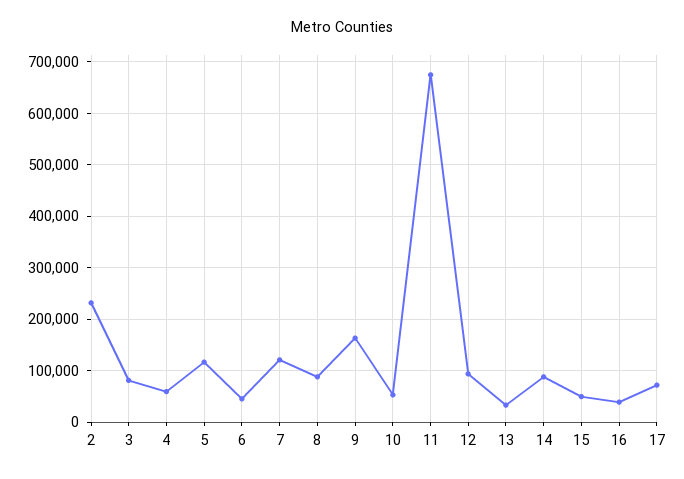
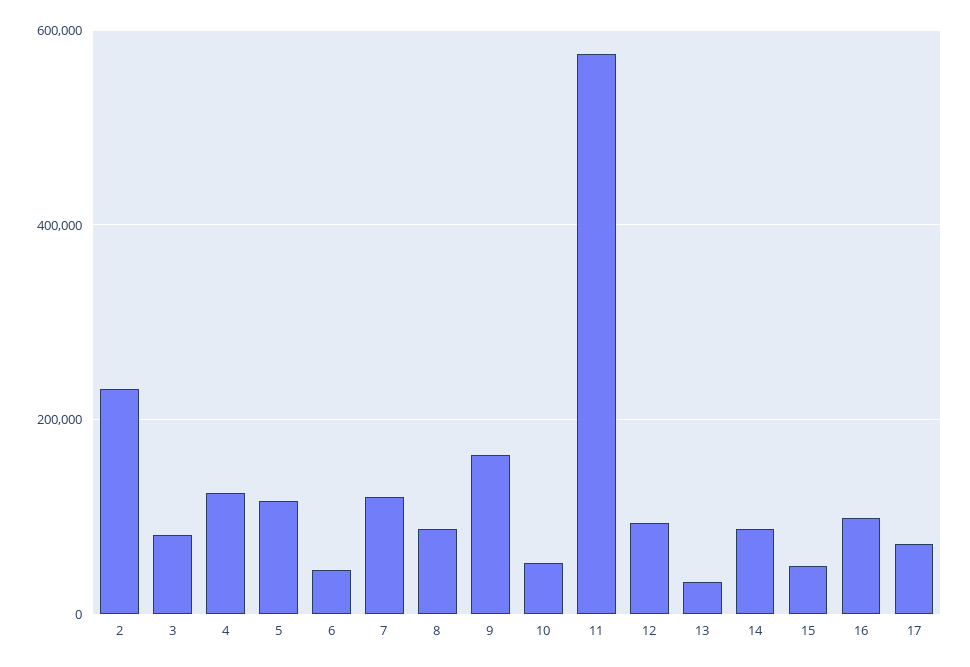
  {
    "2": 240000,
    "3": 80000,
-   "4": 60000,
+   "4": 120000,
    "5": 120000,
    "6": 40000,
    "7": 120000,
    "8": 80000,
    "9": 160000,
    "10": 60000,
-   "11": 680000,
+   "11": 580000,
    "12": 100000,
    "13": 40000,
    "14": 80000,
    "15": 40000,
-   "16": 40000,
+   "16": 100000,
    "17": 80000
  }

